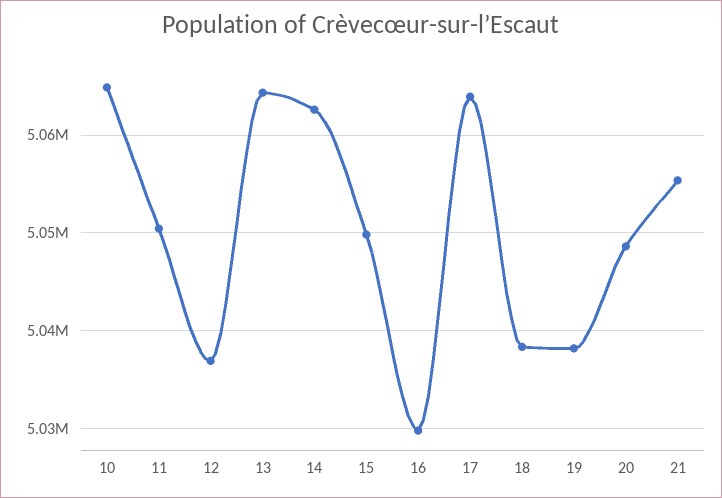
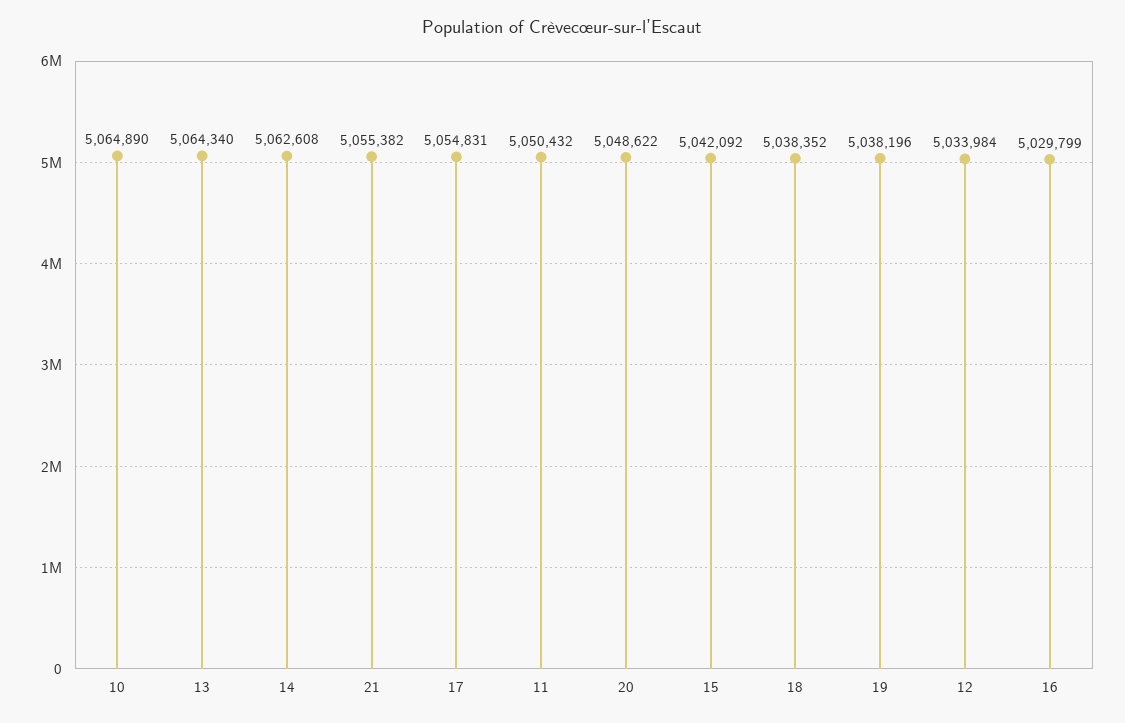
  {
    "10": 5064890,
    "11": 5050432,
-   "12": 5037000,
+   "12": 5033984,
    "13": 5064340,
    "14": 5062608,
-   "15": 5050000,
+   "15": 5042092,
    "16": 5029799,
-   "17": 5064000,
+   "17": 5054831,
    "18": 5038352,
    "19": 5038196,
    "20": 5048622,
    "21": 5055382
  }

